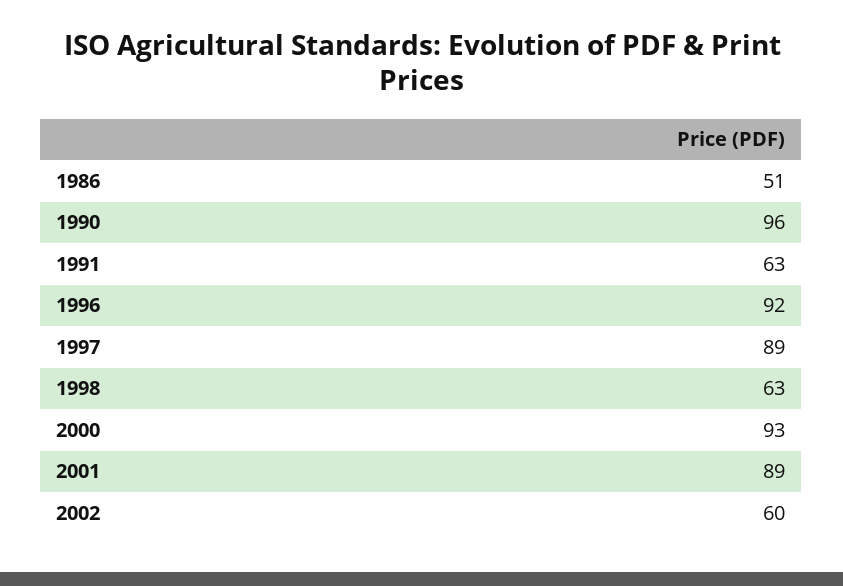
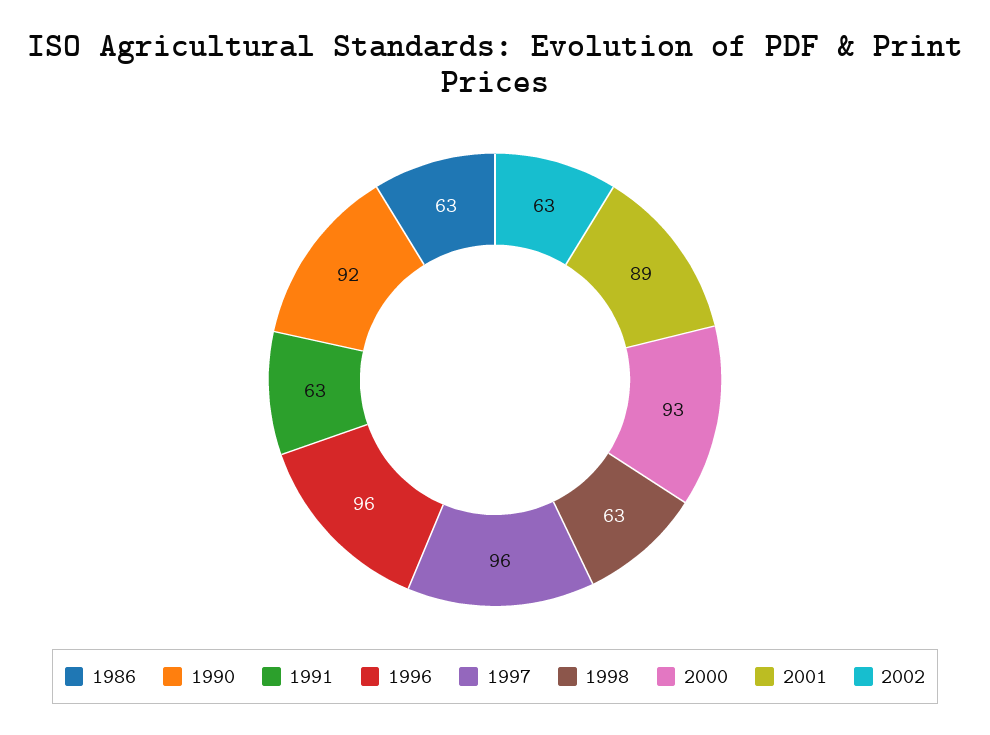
  {
-   "1986": 51,
+   "1986": 63,
-   "1990": 96,
+   "1990": 92,
    "1991": 63,
-   "1996": 92,
+   "1996": 96,
-   "1997": 89,
+   "1997": 96,
    "1998": 63,
    "2000": 93,
    "2001": 89,
-   "2002": 60
+   "2002": 63
  }

